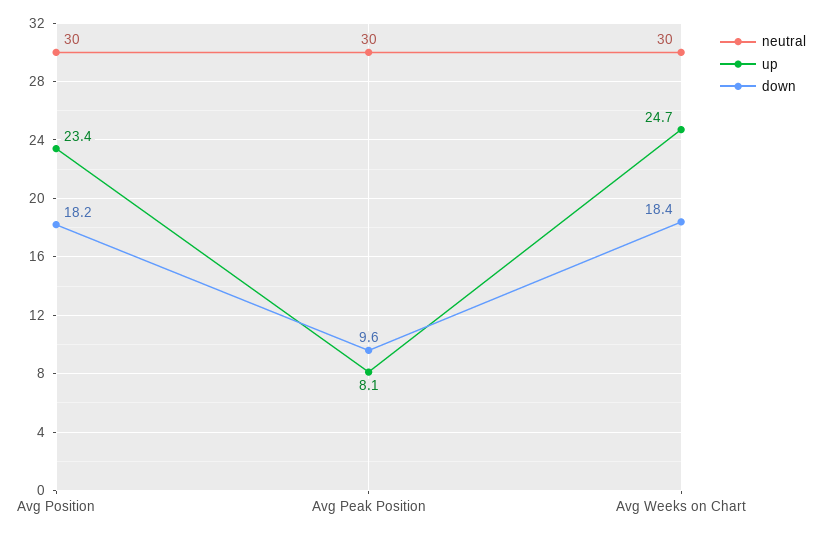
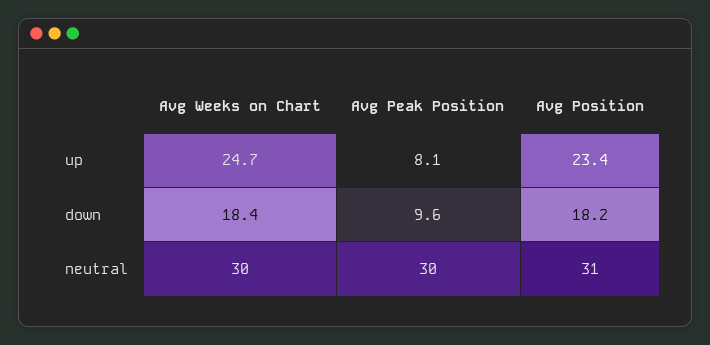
  {
    "neutral": {
-     "Avg Position": 30,
+     "Avg Position": 31,
      "Avg Peak Position": 30,
      "Avg Weeks on Chart": 30
    },
    "up": {
      "Avg Position": 23.4,
      "Avg Peak Position": 8.1,
      "Avg Weeks on Chart": 24.7
    },
    "down": {
      "Avg Position": 18.2,
      "Avg Peak Position": 9.6,
      "Avg Weeks on Chart": 18.4
    }
  }

